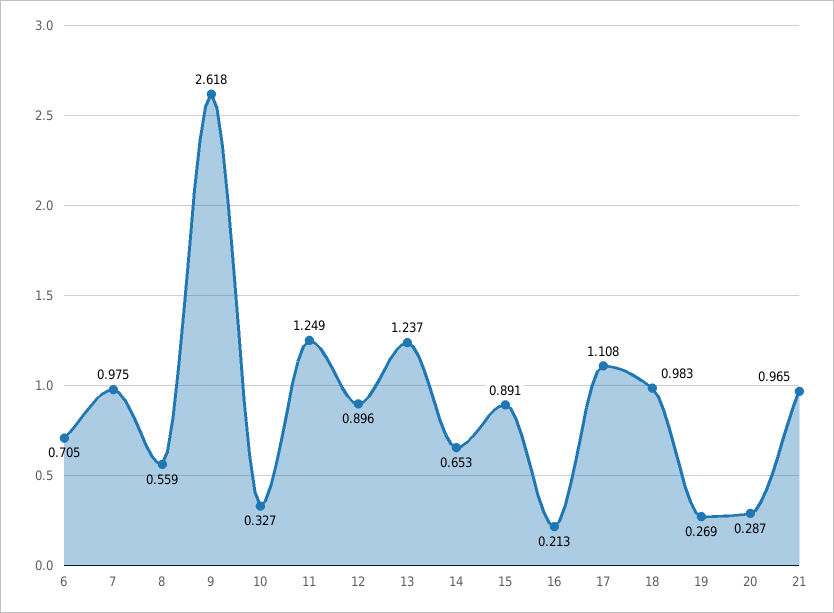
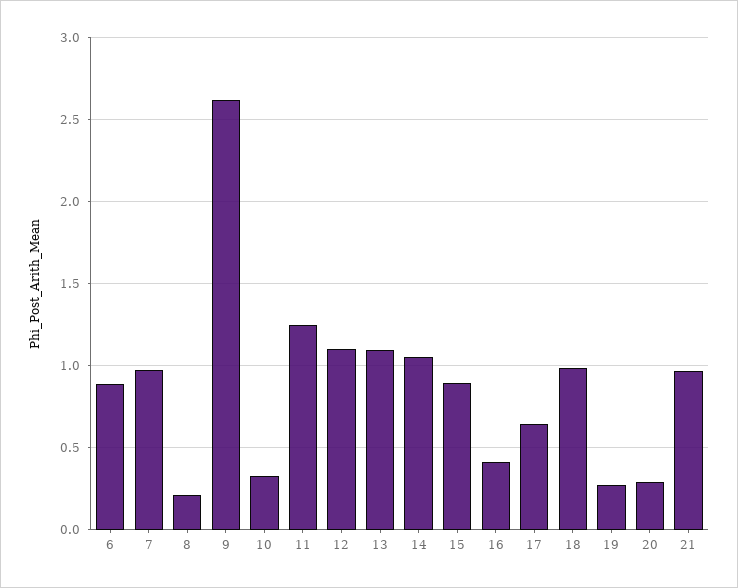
  {
-   "6": 0.705,
+   "6": 0.9,
    "7": 0.975,
-   "8": 0.559,
+   "8": 0.2,
    "9": 2.618,
    "10": 0.327,
    "11": 1.249,
-   "12": 0.896,
+   "12": 1.1,
-   "13": 1.237,
+   "13": 1.1,
-   "14": 0.653,
+   "14": 1.05,
    "15": 0.891,
-   "16": 0.213,
+   "16": 0.4,
-   "17": 1.108,
+   "17": 0.65,
    "18": 0.983,
    "19": 0.269,
    "20": 0.287,
    "21": 0.965
  }

